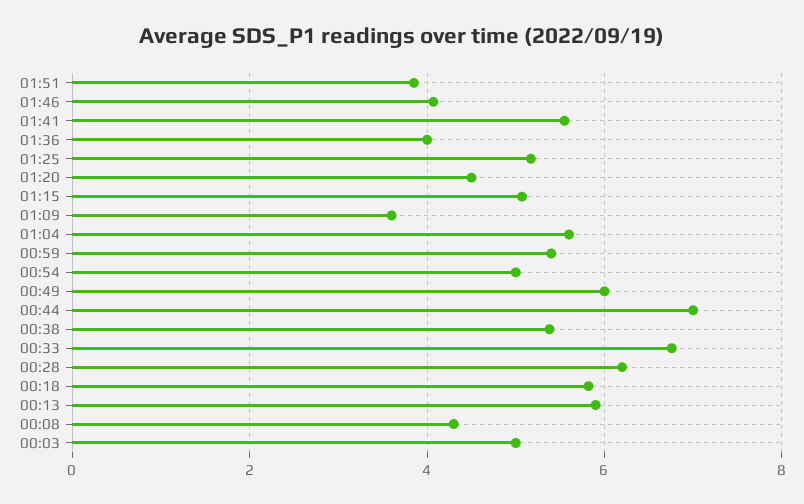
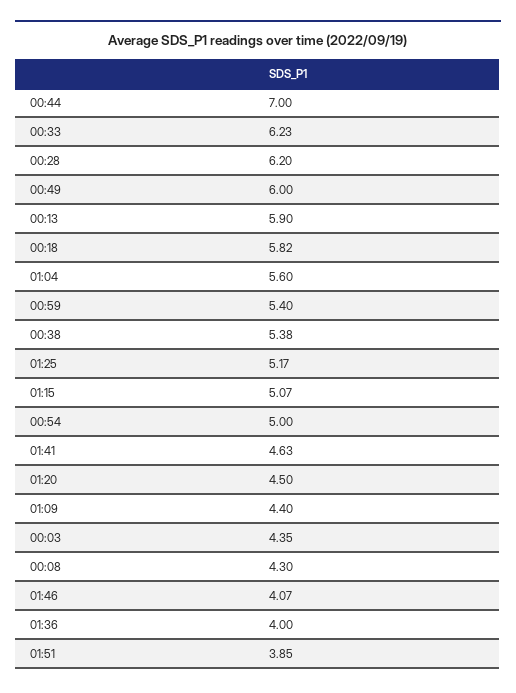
  {
    "01:51": 3.85,
    "01:46": 4.07,
-   "01:41": 5.6,
+   "01:41": 4.63,
    "01:36": 4,
    "01:25": 5.17,
    "01:20": 4.5,
    "01:15": 5.07,
-   "01:09": 3.6,
+   "01:09": 4.4,
    "01:04": 5.6,
    "00:59": 5.4,
    "00:54": 5,
    "00:49": 6,
    "00:44": 7,
    "00:38": 5.38,
-   "00:33": 6.8,
+   "00:33": 6.23,
    "00:28": 6.2,
    "00:18": 5.82,
    "00:13": 5.9,
    "00:08": 4.3,
-   "00:03": 5
+   "00:03": 4.35
  }

